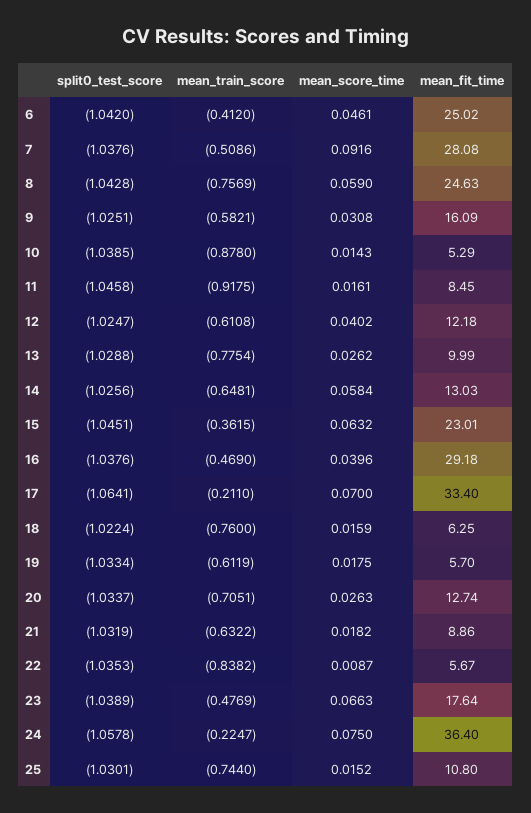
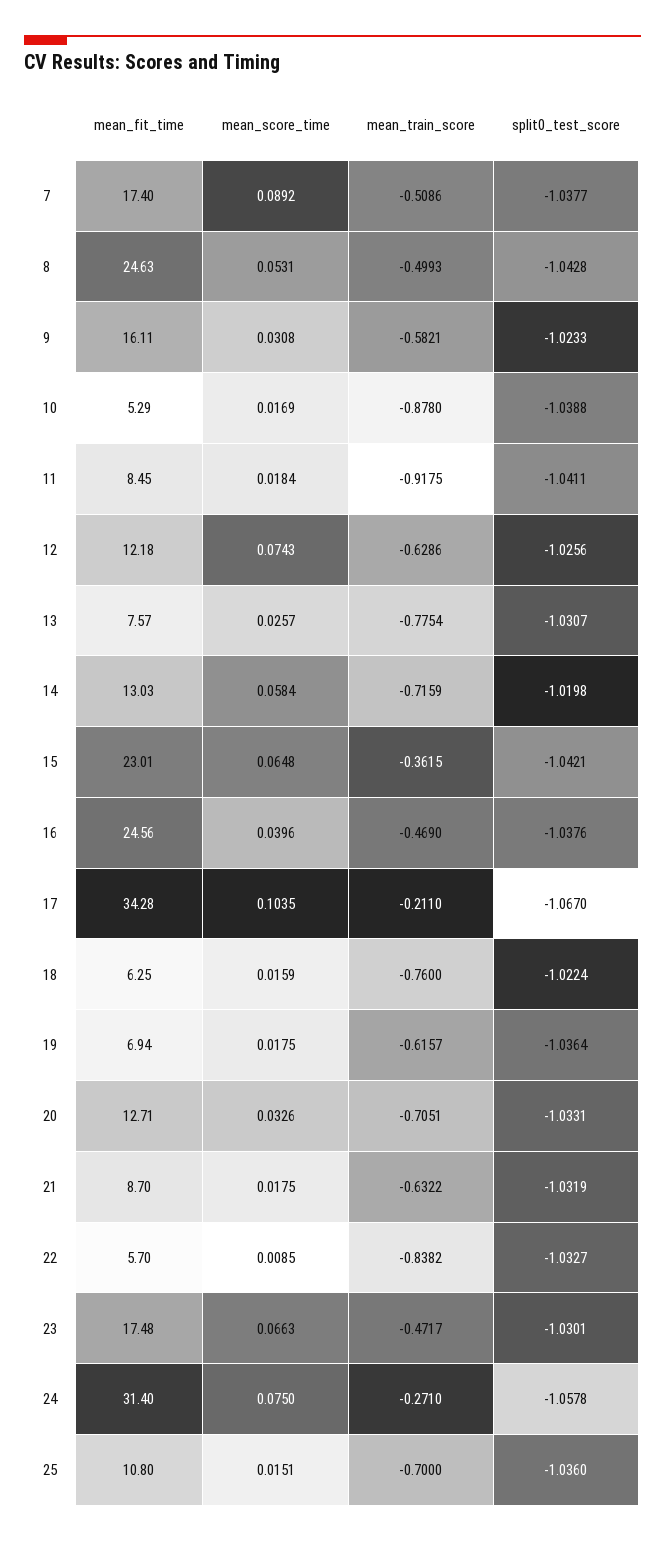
  {
    "split0_test_score": {
-     "6": -1.042,
-     "7": -1.0376,
+     "7": -1.0377,
      "8": -1.0428,
-     "9": -1.0251,
+     "9": -1.0233,
-     "10": -1.0385,
+     "10": -1.0388,
-     "11": -1.0458,
+     "11": -1.0411,
-     "12": -1.0247,
+     "12": -1.0256,
-     "13": -1.0288,
+     "13": -1.0307,
-     "14": -1.0256,
+     "14": -1.0198,
-     "15": -1.0451,
+     "15": -1.0421,
      "16": -1.0376,
-     "17": -1.0641,
+     "17": -1.067,
      "18": -1.0224,
-     "19": -1.0334,
+     "19": -1.0364,
-     "20": -1.0337,
+     "20": -1.0331,
      "21": -1.0319,
-     "22": -1.0353,
+     "22": -1.0327,
-     "23": -1.0389,
+     "23": -1.0301,
      "24": -1.0578,
-     "25": -1.0301
+     "25": -1.036
    },
    "mean_train_score": {
-     "6": -0.412,
      "7": -0.5086,
-     "8": -0.7569,
+     "8": -0.4993,
      "9": -0.5821,
      "10": -0.878,
      "11": -0.9175,
-     "12": -0.6108,
+     "12": -0.6286,
      "13": -0.7754,
-     "14": -0.6481,
+     "14": -0.7159,
      "15": -0.3615,
      "16": -0.469,
      "17": -0.211,
      "18": -0.76,
-     "19": -0.6119,
+     "19": -0.6157,
      "20": -0.7051,
      "21": -0.6322,
      "22": -0.8382,
-     "23": -0.4769,
+     "23": -0.4717,
-     "24": -0.2247,
+     "24": -0.271,
-     "25": -0.744
+     "25": -0.7
    },
    "mean_score_time": {
-     "6": 0.0461,
-     "7": 0.0916,
+     "7": 0.0892,
-     "8": 0.059,
+     "8": 0.0531,
      "9": 0.0308,
-     "10": 0.0143,
+     "10": 0.0169,
-     "11": 0.0161,
+     "11": 0.0184,
-     "12": 0.0402,
+     "12": 0.0743,
-     "13": 0.0262,
+     "13": 0.0257,
      "14": 0.0584,
-     "15": 0.0632,
+     "15": 0.0648,
      "16": 0.0396,
-     "17": 0.07,
+     "17": 0.1035,
      "18": 0.0159,
      "19": 0.0175,
-     "20": 0.0263,
+     "20": 0.0326,
-     "21": 0.0182,
+     "21": 0.0175,
-     "22": 0.0087,
+     "22": 0.0085,
      "23": 0.0663,
      "24": 0.075,
-     "25": 0.0152
+     "25": 0.0151
    },
    "mean_fit_time": {
-     "6": 25.02,
-     "7": 28.08,
+     "7": 17.4,
      "8": 24.63,
-     "9": 16.09,
+     "9": 16.11,
      "10": 5.29,
      "11": 8.45,
      "12": 12.18,
-     "13": 9.99,
+     "13": 7.57,
      "14": 13.03,
      "15": 23.01,
-     "16": 29.18,
+     "16": 24.56,
-     "17": 33.4,
+     "17": 34.28,
      "18": 6.25,
-     "19": 5.7,
+     "19": 6.94,
-     "20": 12.74,
+     "20": 12.71,
-     "21": 8.86,
+     "21": 8.7,
-     "22": 5.67,
+     "22": 5.7,
-     "23": 17.64,
+     "23": 17.48,
-     "24": 36.4,
+     "24": 31.4,
      "25": 10.8
    }
  }

